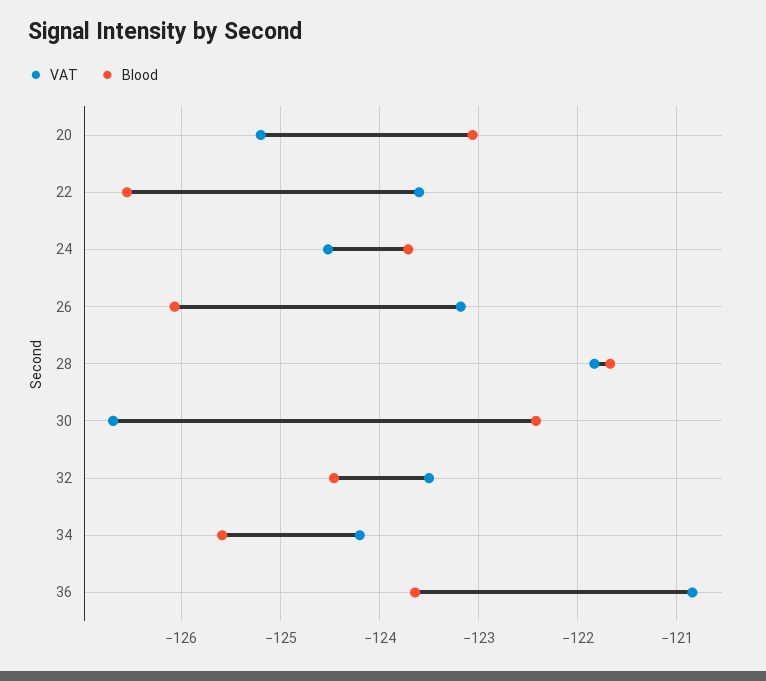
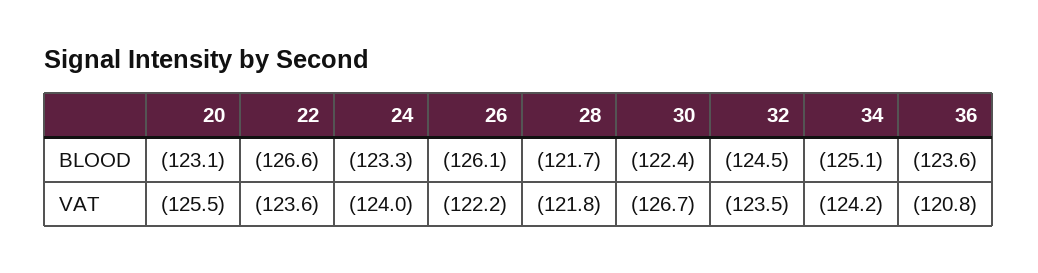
  {
    "VAT": {
-     "20": -125.2,
+     "20": -125.5,
      "22": -123.6,
-     "24": -124.5,
+     "24": -124,
-     "26": -123.2,
+     "26": -122.2,
      "28": -121.8,
      "30": -126.7,
      "32": -123.5,
      "34": -124.2,
      "36": -120.8
    },
    "Blood": {
      "20": -123.1,
      "22": -126.6,
-     "24": -123.7,
+     "24": -123.3,
      "26": -126.1,
      "28": -121.7,
      "30": -122.4,
      "32": -124.5,
-     "34": -125.6,
+     "34": -125.1,
      "36": -123.6
    }
  }

